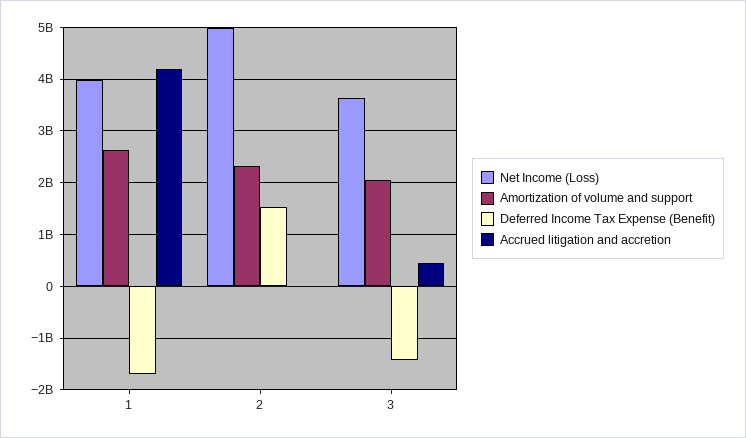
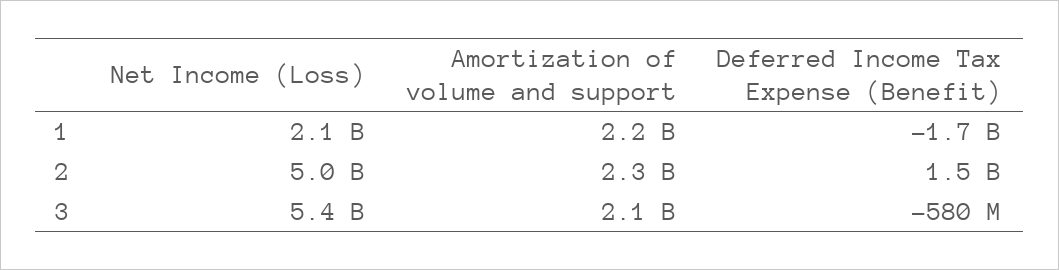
  {
    "Net Income (Loss)": {
-     "1": 4000000000,
+     "1": 2100000000,
      "2": 5000000000,
-     "3": 3600000000
+     "3": 5400000000
    },
    "Amortization of volume and support": {
-     "1": 2600000000,
+     "1": 2200000000,
      "2": 2300000000,
      "3": 2100000000
    },
    "Deferred Income Tax Expense (Benefit)": {
      "1": -1700000000,
      "2": 1500000000,
-     "3": -1400000000
+     "3": -580000000
-   },
+   }
-   "Accrued litigation and accretion": {
-     "1": 4200000000,
-     "2": 0,
-     "3": 400000000
-   }
  }

